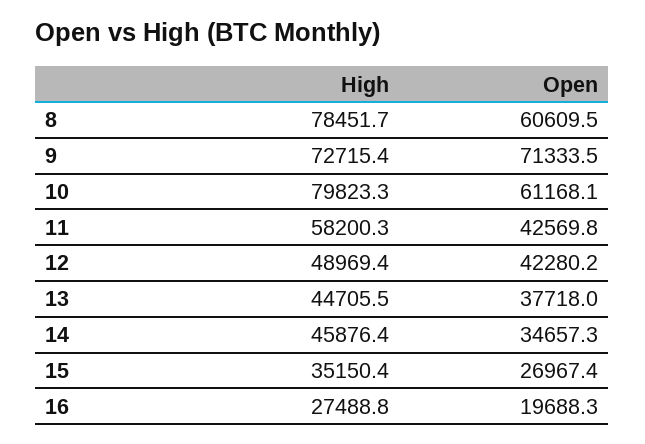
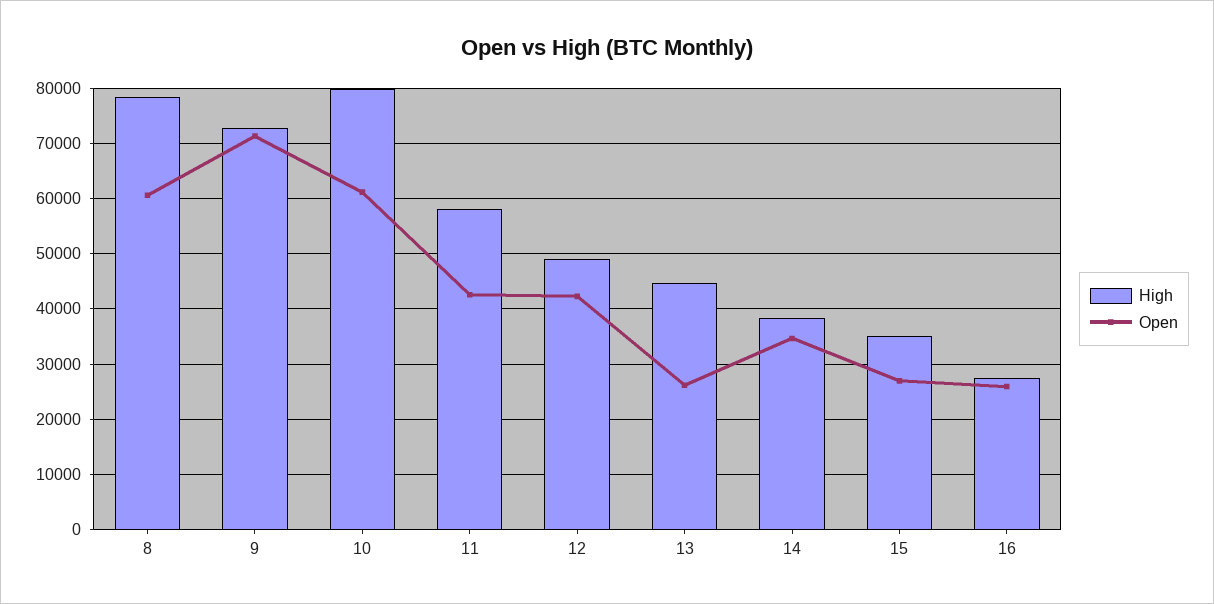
  {
    "High": {
      "8": 78451.7,
      "9": 72715.4,
      "10": 79823.3,
      "11": 58200.3,
      "12": 48969.4,
      "13": 44705.5,
-     "14": 45876.4,
+     "14": 38000,
      "15": 35150.4,
      "16": 27488.8
    },
    "Open": {
      "8": 60609.5,
      "9": 71333.5,
      "10": 61168.1,
      "11": 42569.8,
      "12": 42280.2,
-     "13": 37718,
+     "13": 26000,
      "14": 34657.3,
      "15": 26967.4,
-     "16": 19688.3
+     "16": 26000
    }
  }

